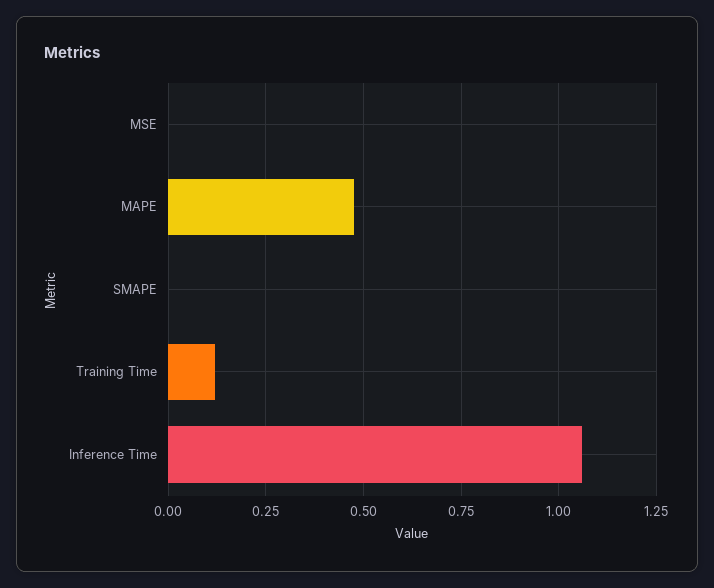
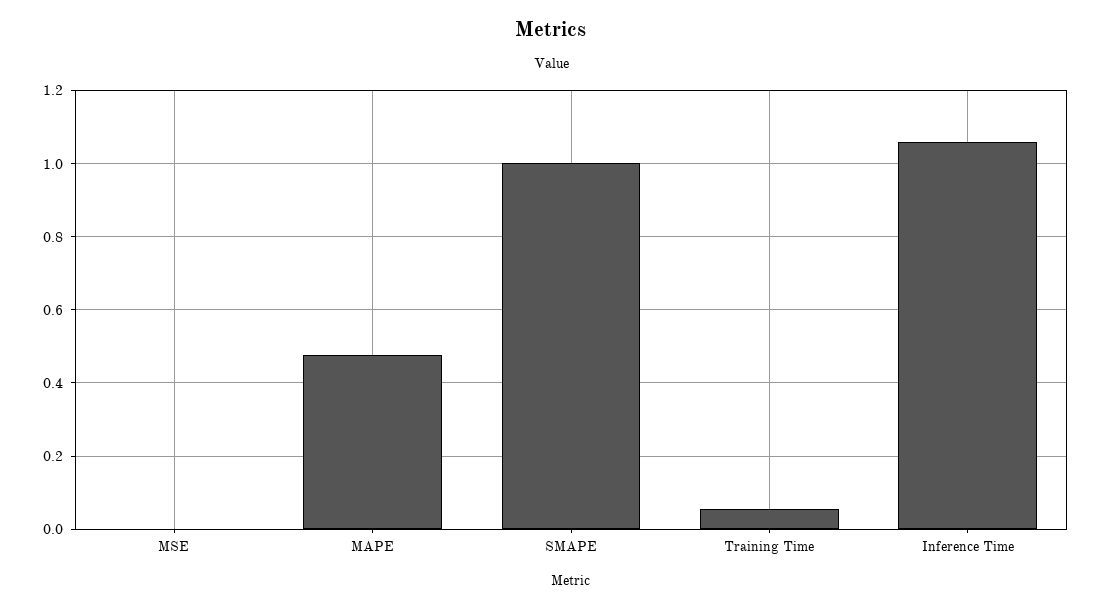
  {
    "MSE": 0,
    "MAPE": 0.48,
-   "SMAPE": 0,
+   "SMAPE": 1,
-   "Training Time": 0.125,
+   "Training Time": 0.06,
    "Inference Time": 1.06
  }

